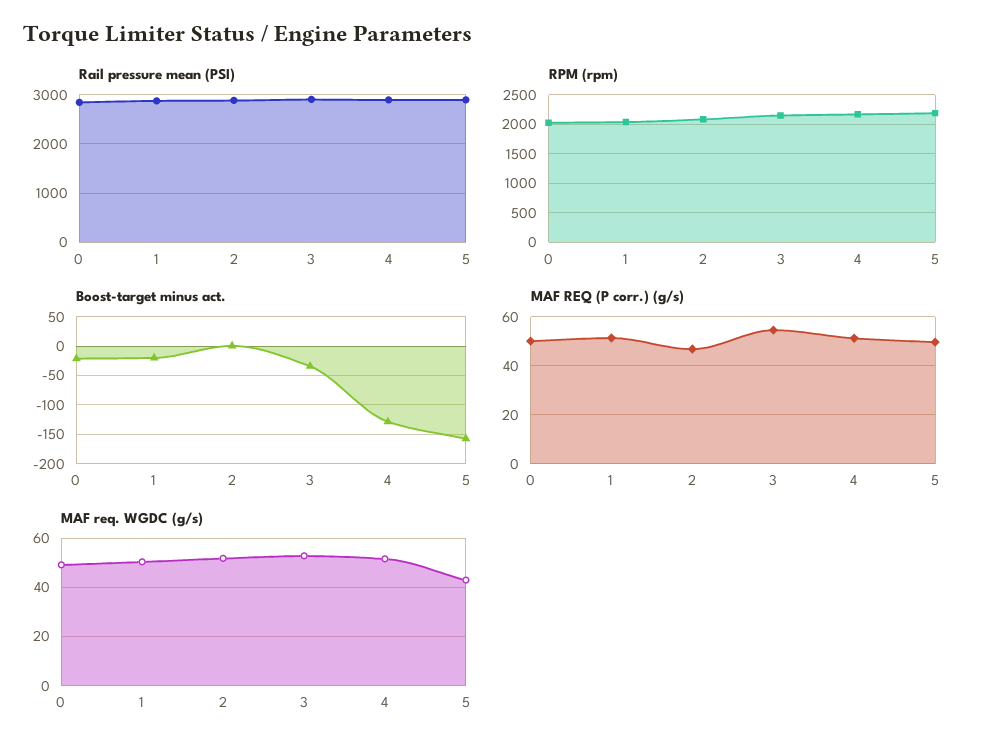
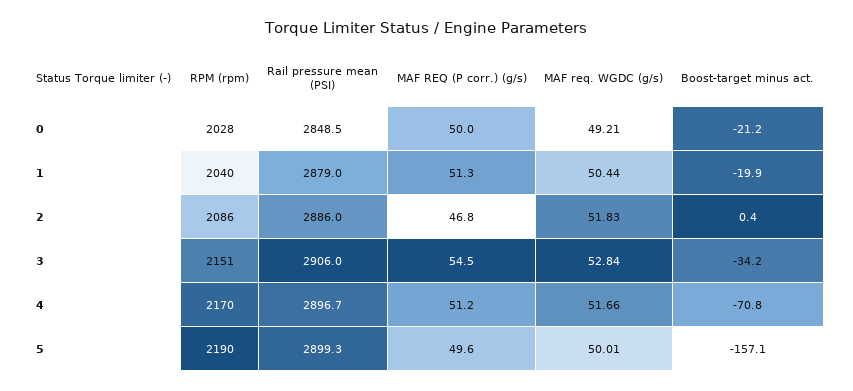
  {
    "Rail pressure mean (PSI)": {
      "0": 2848.5,
      "1": 2879,
      "2": 2886,
      "3": 2906,
      "4": 2896.7,
      "5": 2899.3
    },
    "RPM (rpm)": {
      "0": 2028,
      "1": 2040,
      "2": 2086,
      "3": 2151,
      "4": 2170,
      "5": 2190
    },
    "Boost-target minus act.": {
      "0": -21.2,
      "1": -19.9,
      "2": 0.4,
      "3": -34.2,
-     "4": -125,
+     "4": -70.8,
      "5": -157.1
    },
    "MAF REQ (P corr.) (g/s)": {
      "0": 50,
      "1": 51.3,
      "2": 46.8,
      "3": 54.5,
      "4": 51.2,
      "5": 49.6
    },
    "MAF req. WGDC (g/s)": {
      "0": 49.21,
      "1": 50.44,
      "2": 51.83,
      "3": 52.84,
      "4": 51.66,
-     "5": 42.5
+     "5": 50.01
    }
  }

